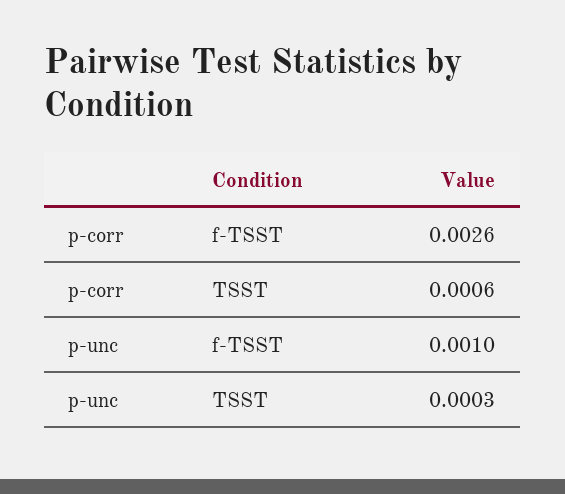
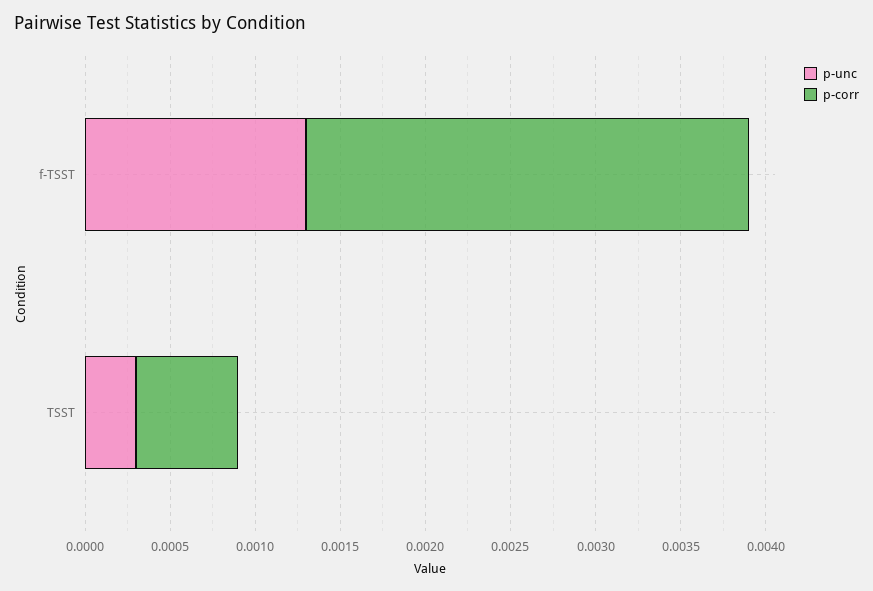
  {
    "p-corr": {
      "f-TSST": 0.0026,
      "TSST": 0.0006
    },
    "p-unc": {
-     "f-TSST": 0.001,
+     "f-TSST": 0.0013,
      "TSST": 0.0003
    }
  }

